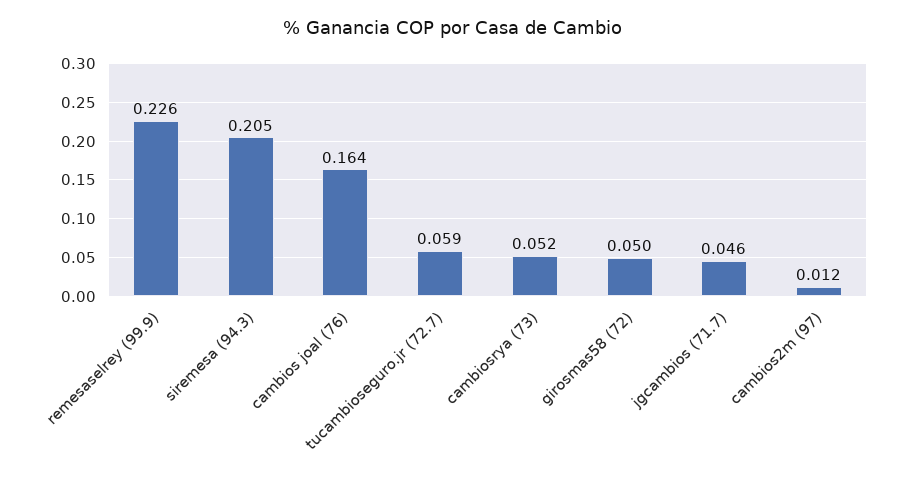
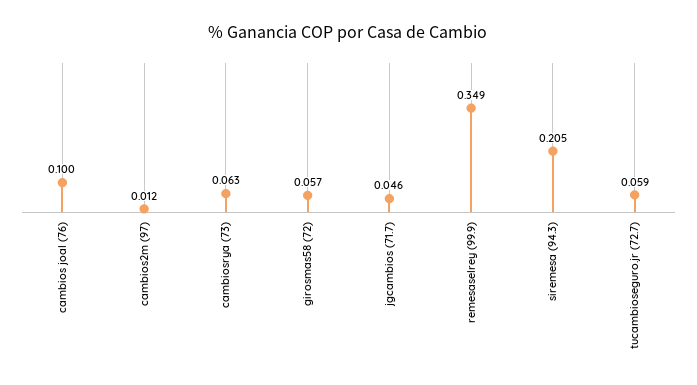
  {
-   "remesaselrey (99.9)": 0.226,
+   "remesaselrey (99.9)": 0.349,
    "siremesa (94.3)": 0.205,
-   "cambios joal (76)": 0.164,
+   "cambios joal (76)": 0.1,
    "tucambioseguro.jr (72.7)": 0.059,
-   "cambiosrya (73)": 0.052,
+   "cambiosrya (73)": 0.063,
-   "girosmas58 (72)": 0.05,
+   "girosmas58 (72)": 0.057,
    "jgcambios (71.7)": 0.046,
    "cambios2m (97)": 0.012
  }

